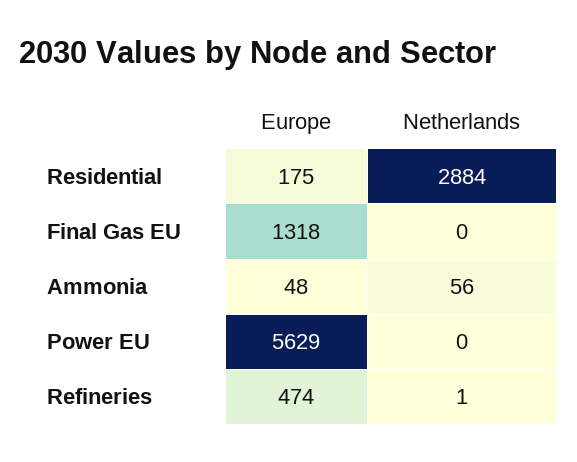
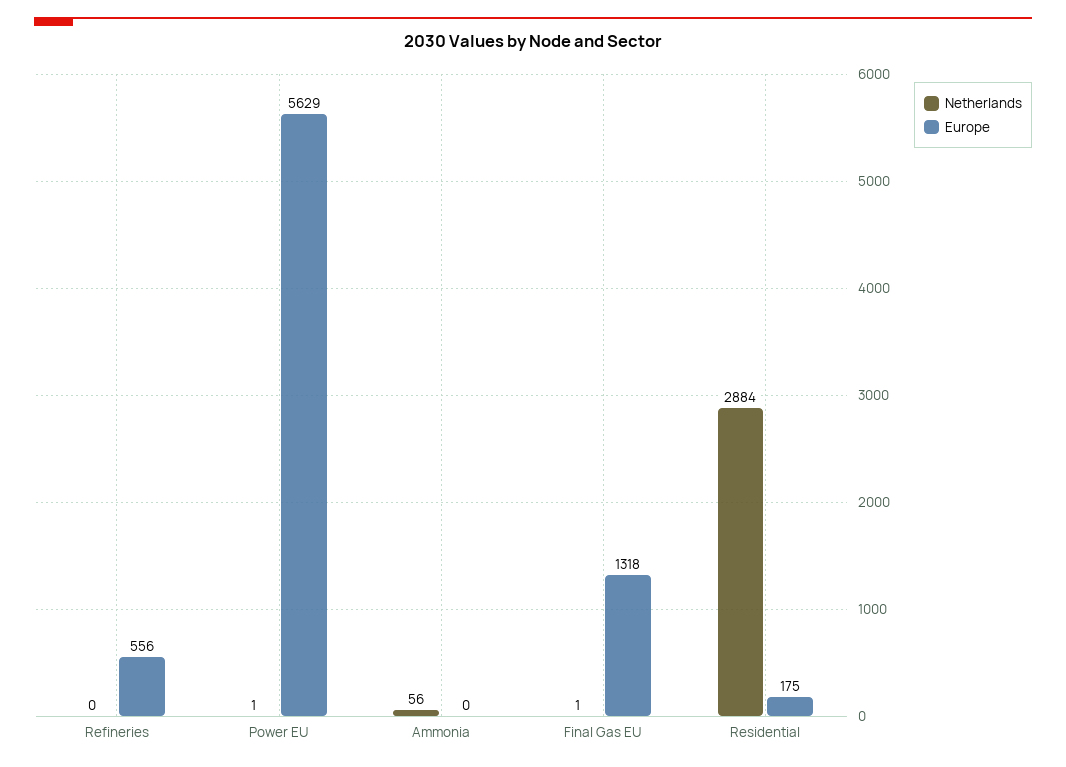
  {
    "Europe": {
      "Residential": 175,
      "Final Gas EU": 1318,
-     "Ammonia": 48,
+     "Ammonia": 0,
      "Power EU": 5629,
-     "Refineries": 474
+     "Refineries": 556
    },
    "Netherlands": {
      "Residential": 2884,
-     "Final Gas EU": 0,
+     "Final Gas EU": 1,
      "Ammonia": 56,
-     "Power EU": 0,
+     "Power EU": 1,
-     "Refineries": 1
+     "Refineries": 0
    }
  }

